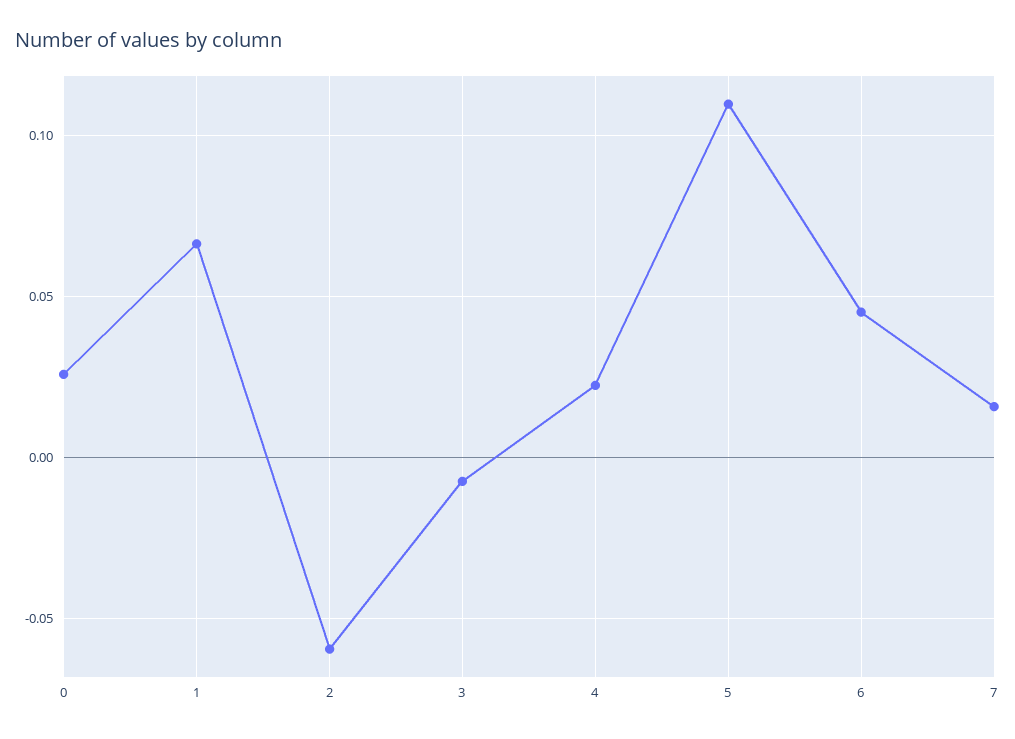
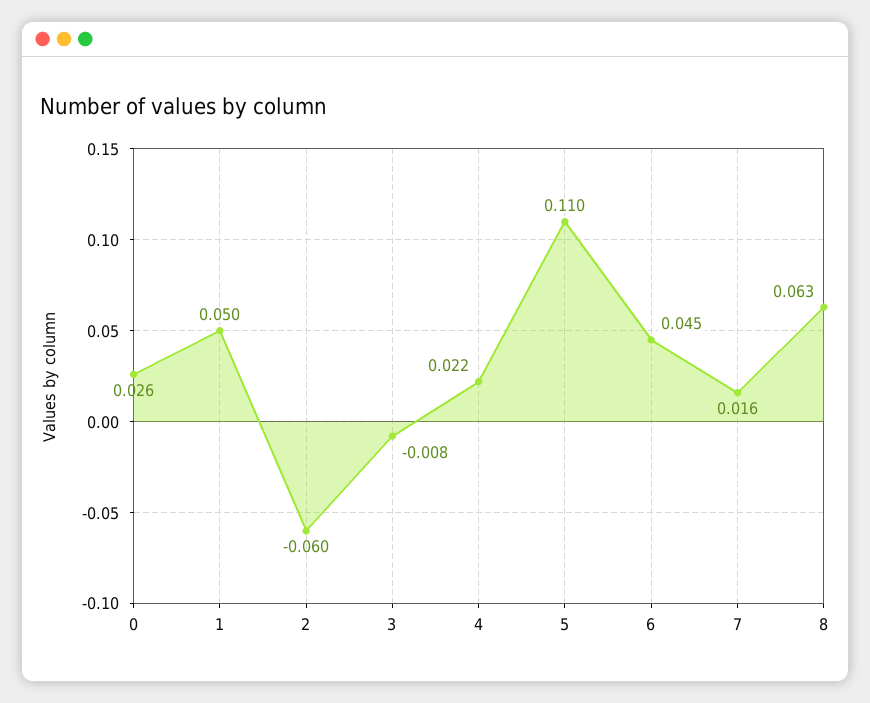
  {
    "0": 0.026,
-   "1": 0.065,
+   "1": 0.05,
    "2": -0.06,
    "3": -0.008,
    "4": 0.022,
    "5": 0.11,
    "6": 0.045,
-   "7": 0.016
+   "7": 0.016,
+   "8": 0.063
  }

